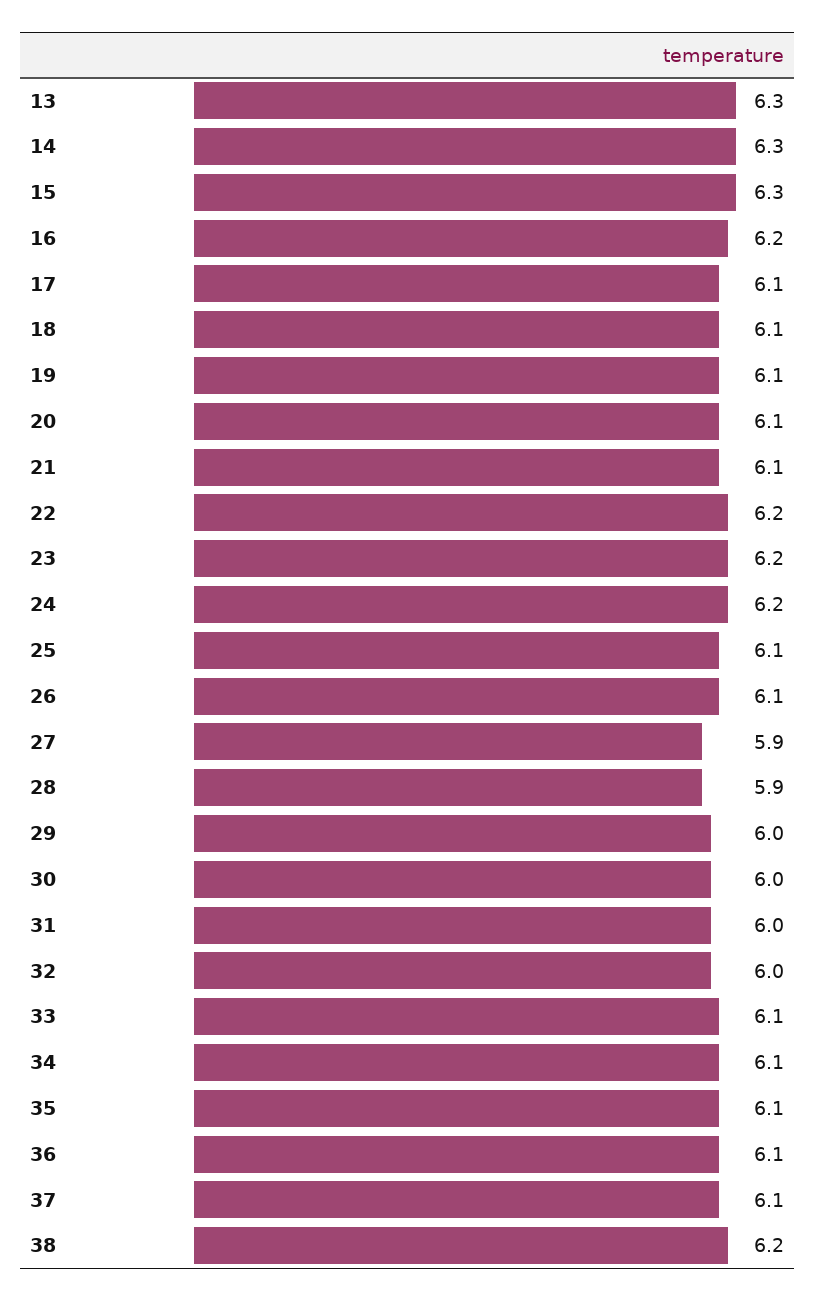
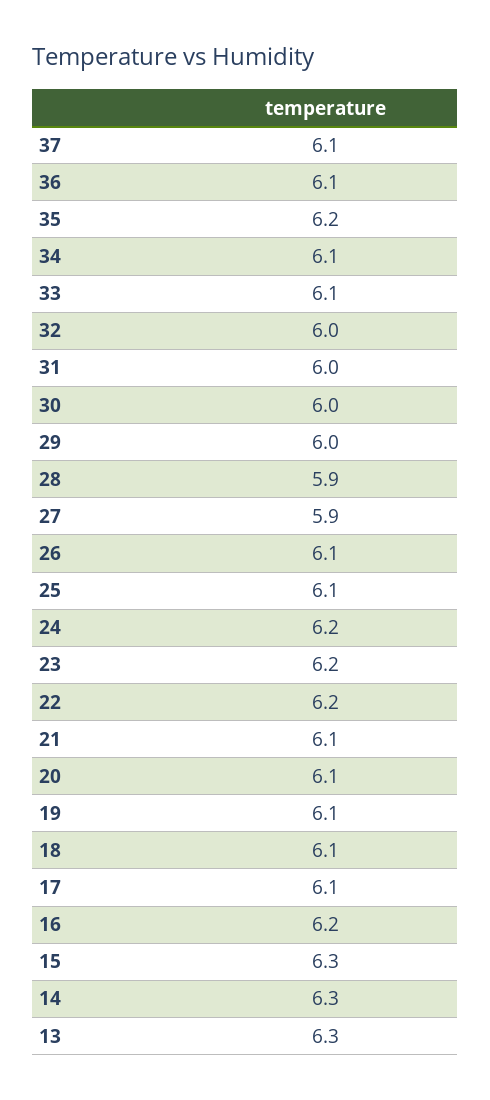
  {
    "13": 6.3,
    "14": 6.3,
    "15": 6.3,
    "16": 6.2,
    "17": 6.1,
    "18": 6.1,
    "19": 6.1,
    "20": 6.1,
    "21": 6.1,
    "22": 6.2,
    "23": 6.2,
    "24": 6.2,
    "25": 6.1,
    "26": 6.1,
    "27": 5.9,
    "28": 5.9,
    "29": 6,
    "30": 6,
    "31": 6,
    "32": 6,
    "33": 6.1,
    "34": 6.1,
-   "35": 6.1,
+   "35": 6.2,
    "36": 6.1,
-   "37": 6.1,
+   "37": 6.1
-   "38": 6.2
  }

